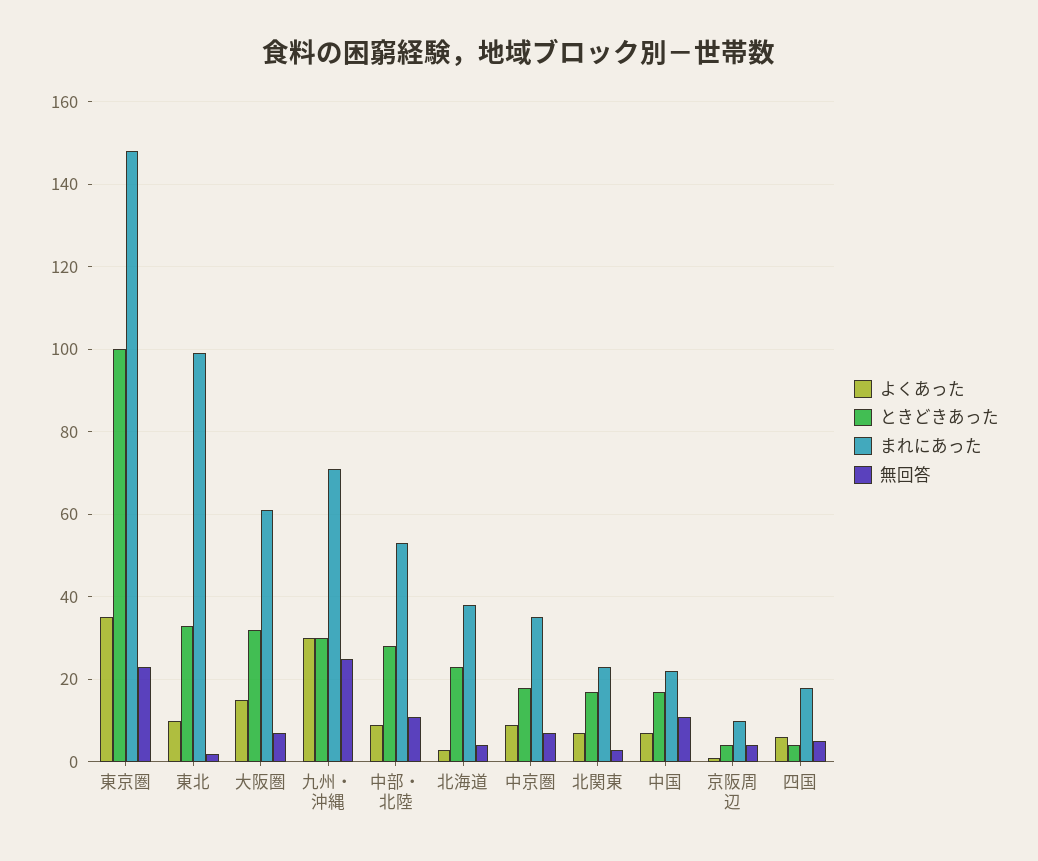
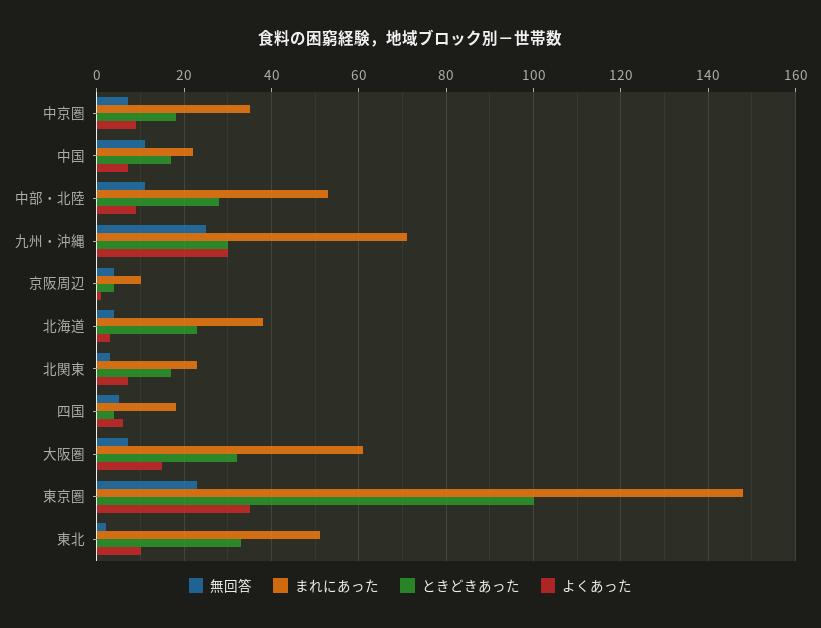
  {
    "よくあった": {
      "東京圏": 35,
      "東北": 10,
      "大阪圏": 15,
      "九州・沖縄": 30,
      "中部・北陸": 10,
      "北海道": 5,
      "中京圏": 10,
      "北関東": 5,
      "中国": 5,
      "京阪周辺": 0,
      "四国": 5
    },
    "ときどきあった": {
      "東京圏": 100,
      "東北": 35,
      "大阪圏": 30,
      "九州・沖縄": 30,
      "中部・北陸": 30,
      "北海道": 25,
      "中京圏": 20,
      "北関東": 15,
      "中国": 15,
      "京阪周辺": 5,
      "四国": 5
    },
    "まれにあった": {
      "東京圏": 150,
-     "東北": 100,
+     "東北": 50,
      "大阪圏": 60,
      "九州・沖縄": 70,
      "中部・北陸": 55,
      "北海道": 40,
      "中京圏": 35,
      "北関東": 25,
      "中国": 20,
      "京阪周辺": 10,
      "四国": 20
    },
    "無回答": {
      "東京圏": 25,
      "東北": 0,
      "大阪圏": 5,
      "九州・沖縄": 25,
      "中部・北陸": 10,
      "北海道": 5,
      "中京圏": 5,
      "北関東": 5,
      "中国": 10,
      "京阪周辺": 5,
      "四国": 5
    }
  }

